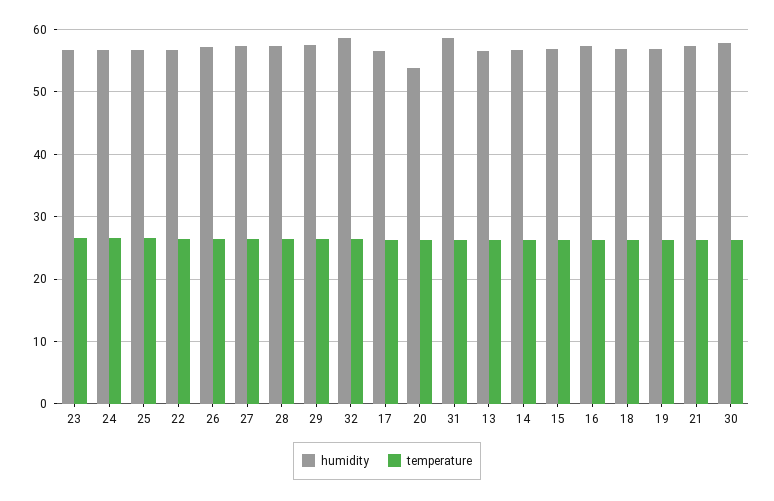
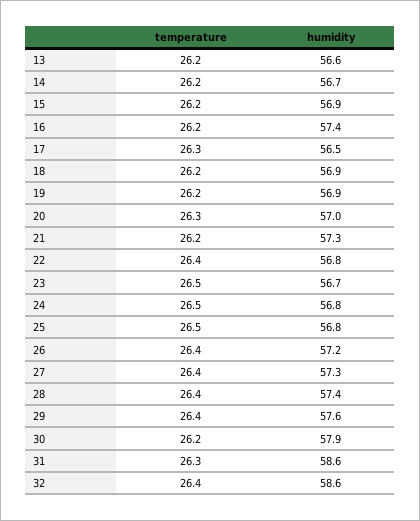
  {
    "humidity": {
      "23": 56.7,
      "24": 56.8,
      "25": 56.8,
      "22": 56.8,
      "26": 57.2,
      "27": 57.3,
      "28": 57.4,
      "29": 57.6,
      "32": 58.6,
      "17": 56.5,
-     "20": 54,
+     "20": 57,
      "31": 58.6,
      "13": 56.6,
      "14": 56.7,
      "15": 56.9,
      "16": 57.4,
      "18": 56.9,
      "19": 56.9,
      "21": 57.3,
      "30": 57.9
    },
    "temperature": {
      "23": 26.5,
      "24": 26.5,
      "25": 26.5,
      "22": 26.4,
      "26": 26.4,
      "27": 26.4,
      "28": 26.4,
      "29": 26.4,
      "32": 26.4,
      "17": 26.3,
      "20": 26.3,
      "31": 26.3,
      "13": 26.2,
      "14": 26.2,
      "15": 26.2,
      "16": 26.2,
      "18": 26.2,
      "19": 26.2,
      "21": 26.2,
      "30": 26.2
    }
  }

